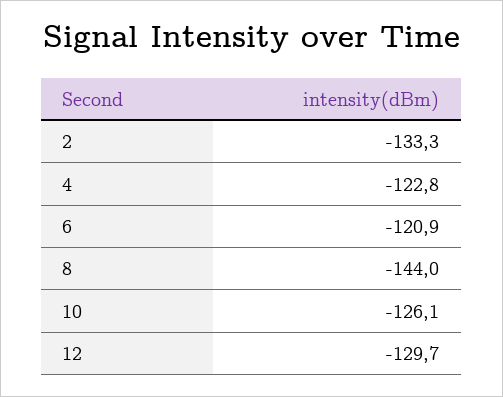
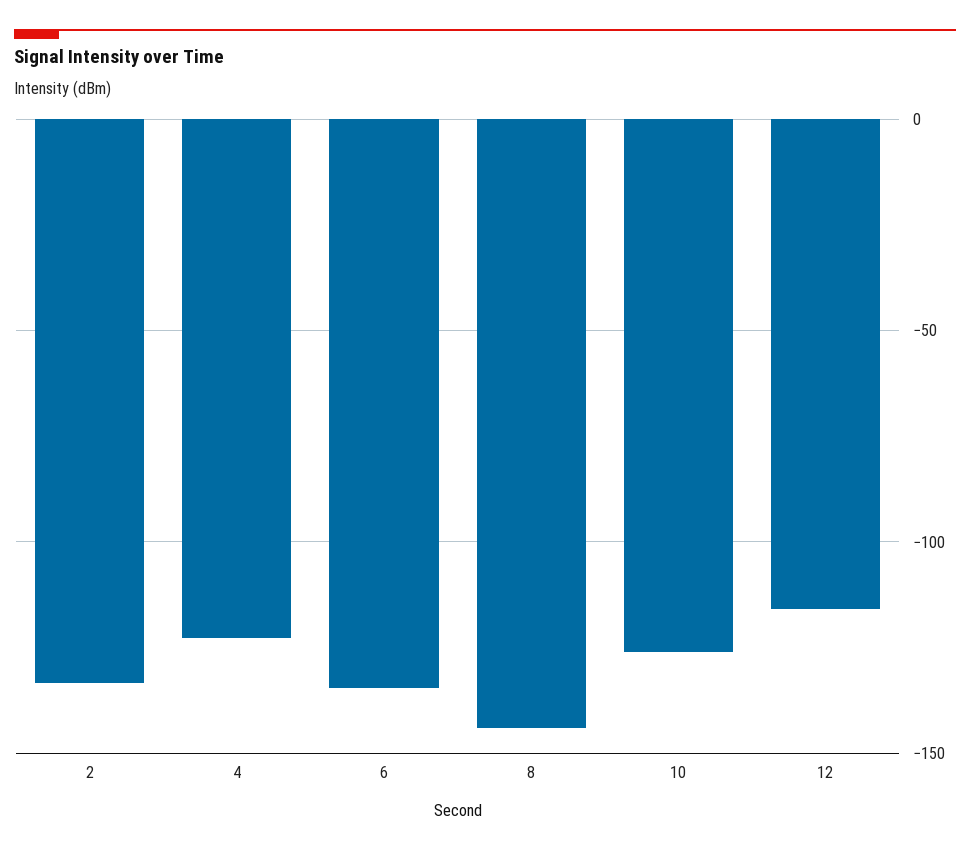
  {
    "2": -133.3,
    "4": -122.8,
-   "6": -120.9,
+   "6": -135,
    "8": -144,
    "10": -126.1,
-   "12": -129.7
+   "12": -115
  }

